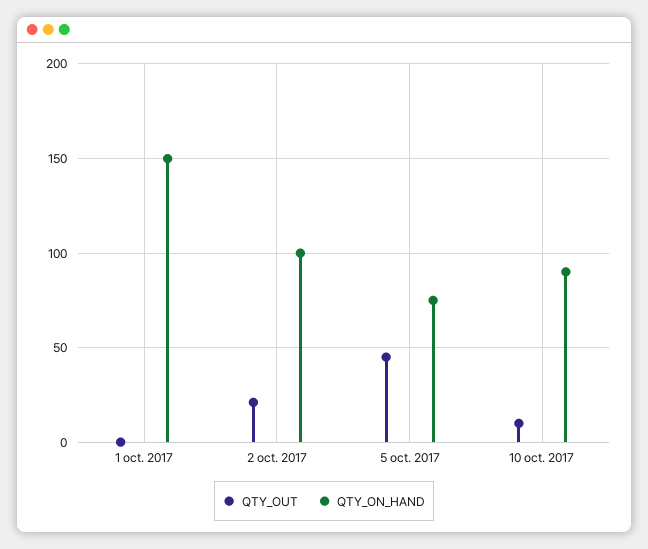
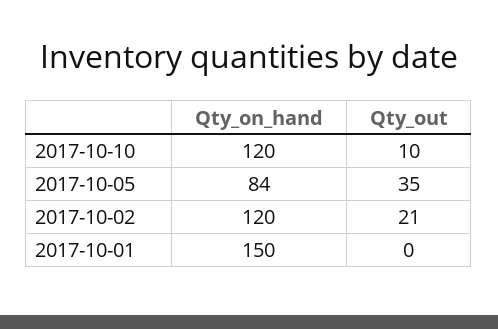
  {
    "QTY_OUT": {
      "1 oct. 2017": 0,
      "2 oct. 2017": 21,
-     "5 oct. 2017": 45,
+     "5 oct. 2017": 35,
      "10 oct. 2017": 10
    },
    "QTY_ON_HAND": {
      "1 oct. 2017": 150,
-     "2 oct. 2017": 100,
+     "2 oct. 2017": 120,
-     "5 oct. 2017": 75,
+     "5 oct. 2017": 84,
-     "10 oct. 2017": 90
+     "10 oct. 2017": 120
    }
  }

